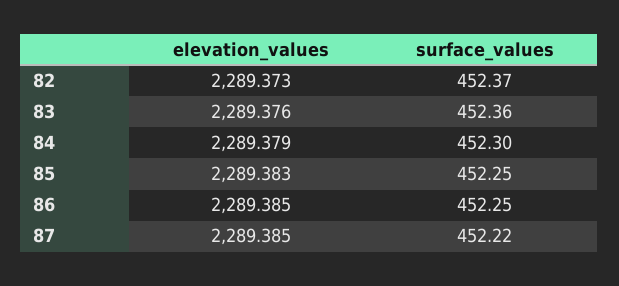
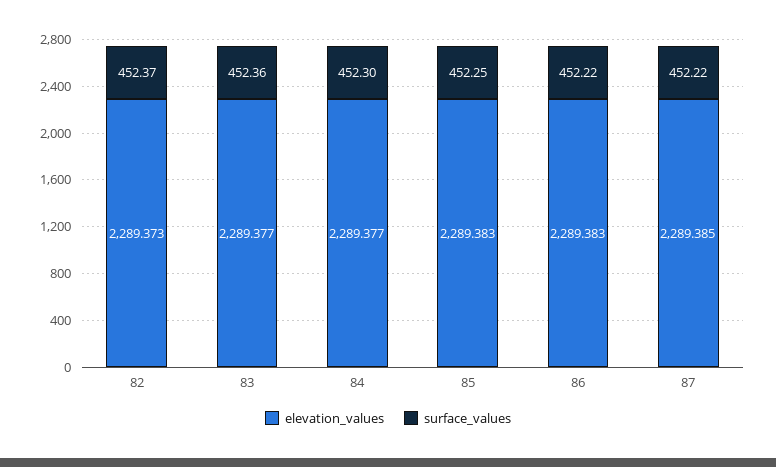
  {
    "elevation_values": {
      "82": 2289.373,
-     "83": 2289.376,
+     "83": 2289.377,
-     "84": 2289.379,
+     "84": 2289.377,
      "85": 2289.383,
-     "86": 2289.385,
+     "86": 2289.383,
      "87": 2289.385
    },
    "surface_values": {
      "82": 452.37,
      "83": 452.36,
      "84": 452.3,
      "85": 452.25,
-     "86": 452.25,
+     "86": 452.22,
      "87": 452.22
    }
  }

